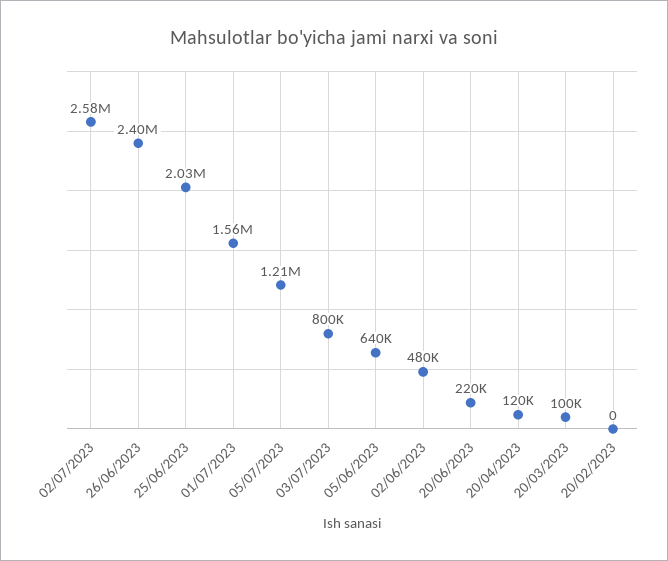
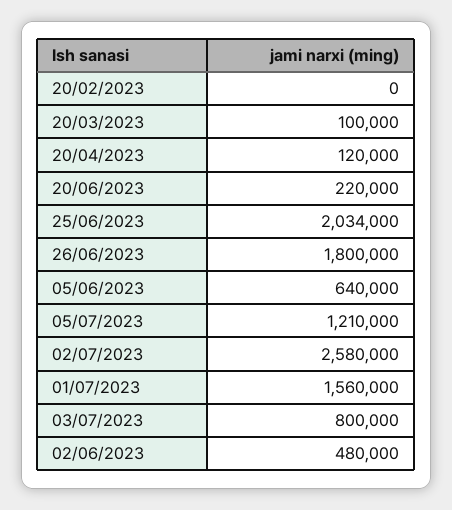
  {
    "02/07/2023": 2580000,
-   "26/06/2023": 2400000,
+   "26/06/2023": 1800000,
    "25/06/2023": 2034000,
    "01/07/2023": 1560000,
    "05/07/2023": 1210000,
    "03/07/2023": 800000,
    "05/06/2023": 640000,
    "02/06/2023": 480000,
    "20/06/2023": 220000,
    "20/04/2023": 120000,
    "20/03/2023": 100000,
    "20/02/2023": 0
  }

